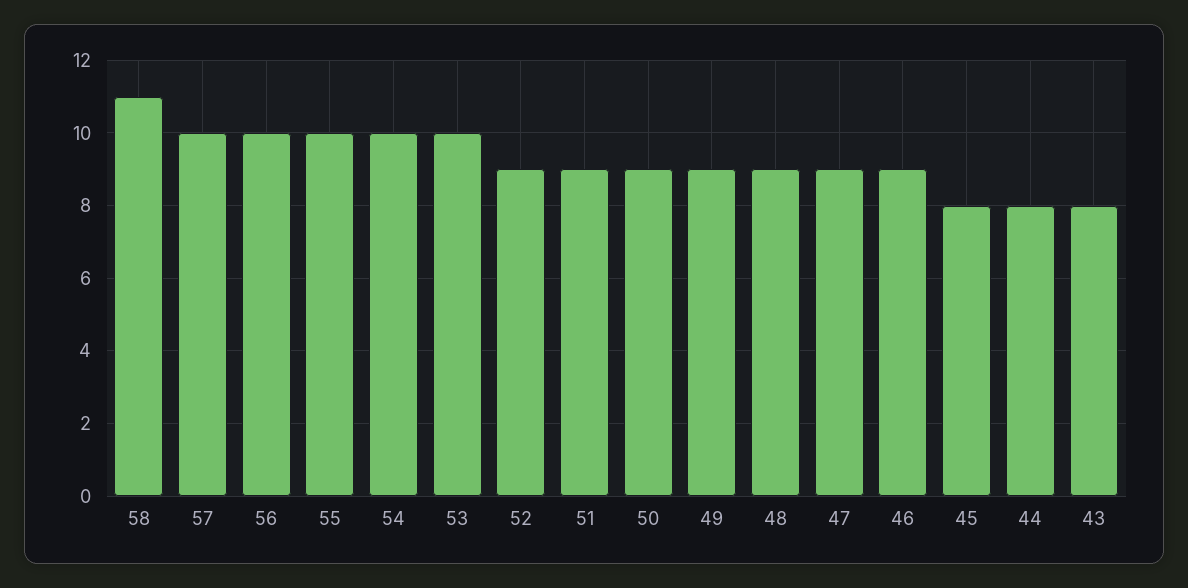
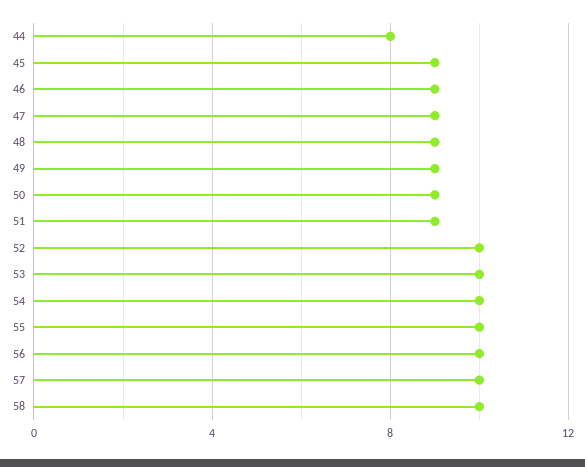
  {
-   "58": 11,
+   "58": 10,
    "57": 10,
    "56": 10,
    "55": 10,
    "54": 10,
    "53": 10,
-   "52": 9,
+   "52": 10,
    "51": 9,
    "50": 9,
    "49": 9,
    "48": 9,
    "47": 9,
    "46": 9,
-   "45": 8,
+   "45": 9,
-   "44": 8,
+   "44": 8
-   "43": 8
  }

